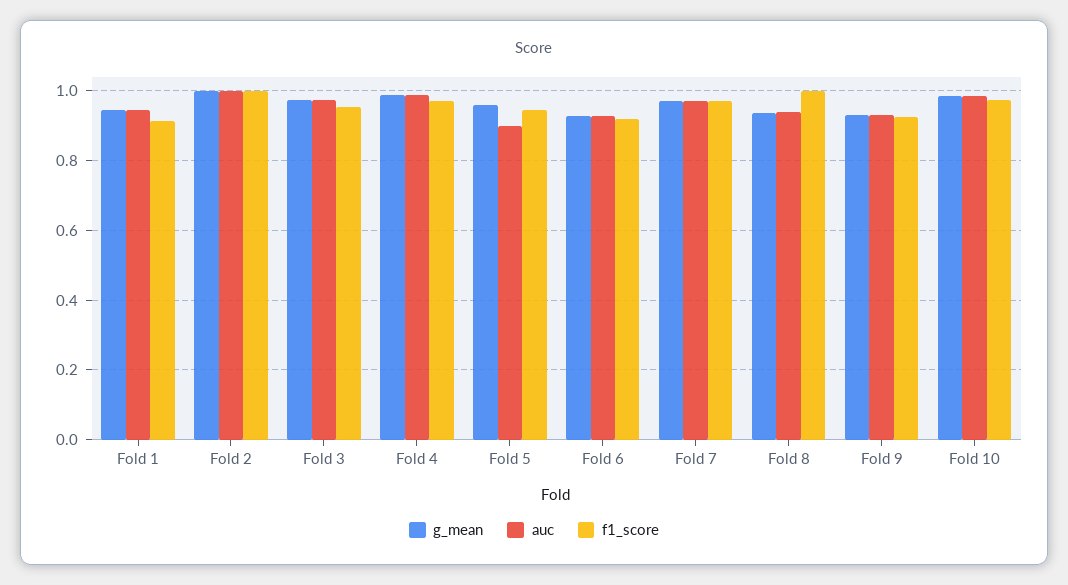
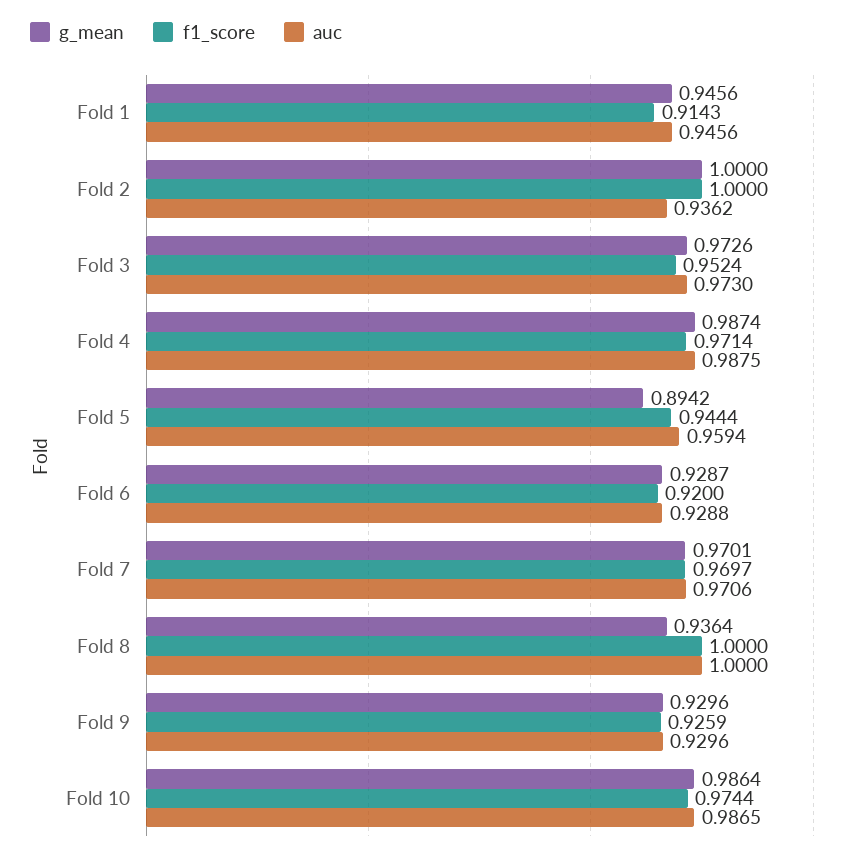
  {
    "g_mean": {
      "Fold 1": 0.9456,
      "Fold 2": 1,
      "Fold 3": 0.9726,
      "Fold 4": 0.9874,
-     "Fold 5": 0.96,
+     "Fold 5": 0.8942,
      "Fold 6": 0.9287,
      "Fold 7": 0.9701,
      "Fold 8": 0.9364,
      "Fold 9": 0.9296,
      "Fold 10": 0.9864
    },
    "auc": {
      "Fold 1": 0.9456,
-     "Fold 2": 1,
+     "Fold 2": 0.9362,
      "Fold 3": 0.973,
      "Fold 4": 0.9875,
-     "Fold 5": 0.9,
+     "Fold 5": 0.9594,
      "Fold 6": 0.9288,
      "Fold 7": 0.9706,
-     "Fold 8": 0.94,
+     "Fold 8": 1,
      "Fold 9": 0.9296,
      "Fold 10": 0.9865
    },
    "f1_score": {
      "Fold 1": 0.9143,
      "Fold 2": 1,
      "Fold 3": 0.9524,
      "Fold 4": 0.9714,
      "Fold 5": 0.9444,
      "Fold 6": 0.92,
      "Fold 7": 0.9697,
      "Fold 8": 1,
      "Fold 9": 0.9259,
      "Fold 10": 0.9744
    }
  }

